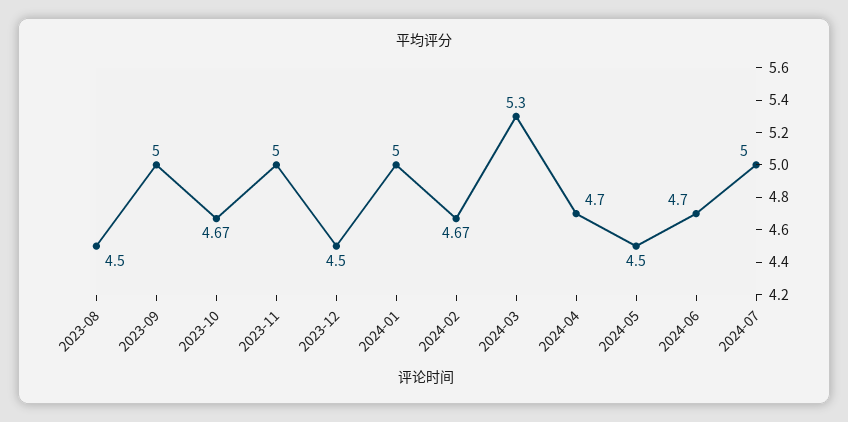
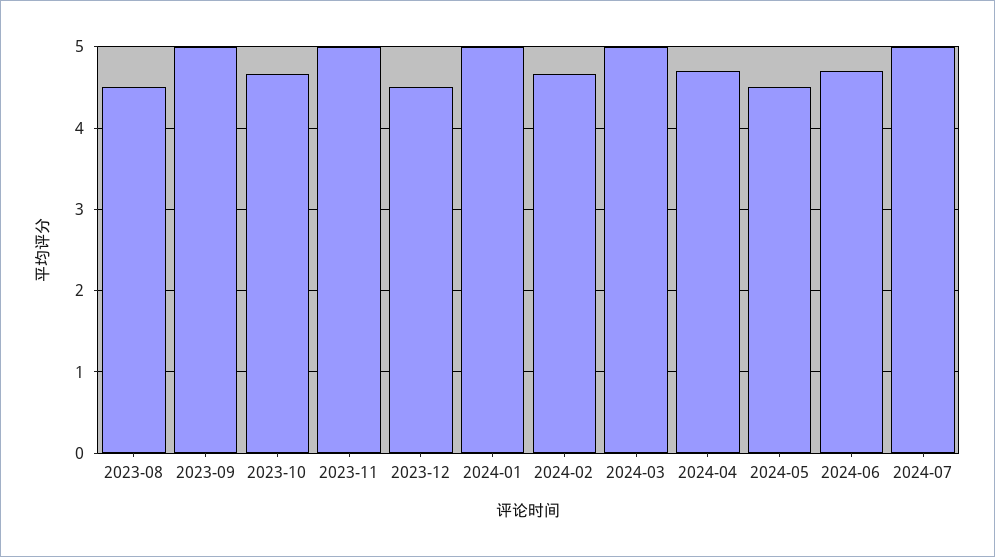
  {
    "2023-08": 4.5,
    "2023-09": 5,
    "2023-10": 4.67,
    "2023-11": 5,
    "2023-12": 4.5,
    "2024-01": 5,
    "2024-02": 4.67,
-   "2024-03": 5.3,
+   "2024-03": 5,
    "2024-04": 4.7,
    "2024-05": 4.5,
    "2024-06": 4.7,
    "2024-07": 5
  }

